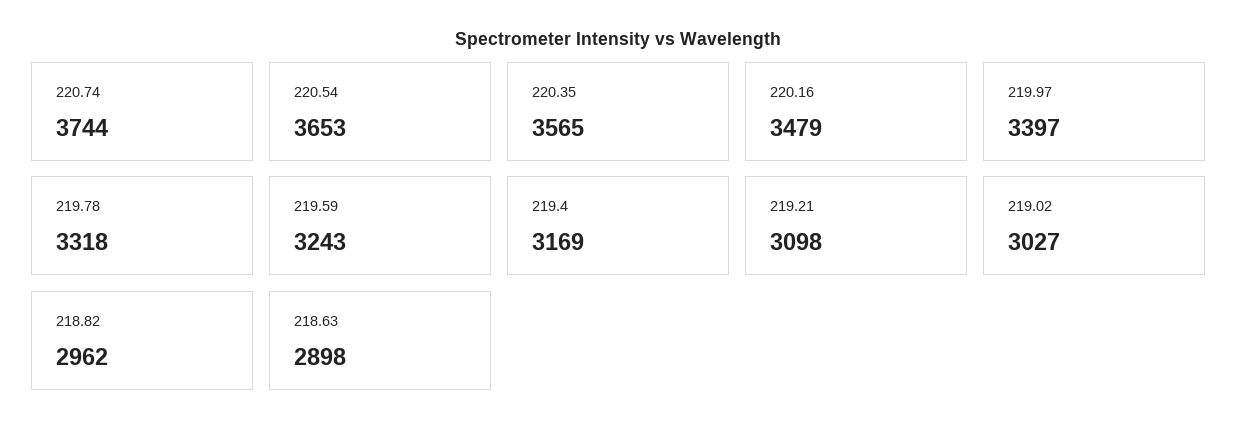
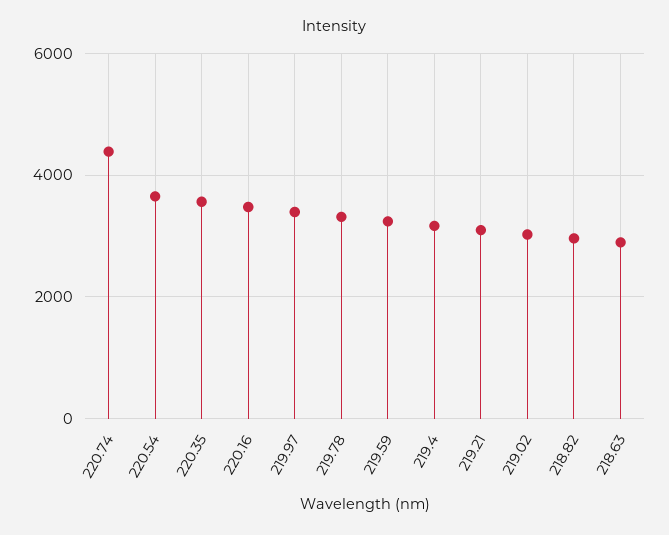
  {
-   "220.74": 3744,
+   "220.74": 4400,
    "220.54": 3653,
    "220.35": 3565,
    "220.16": 3479,
    "219.97": 3397,
    "219.78": 3318,
    "219.59": 3243,
    "219.4": 3169,
    "219.21": 3098,
    "219.02": 3027,
    "218.82": 2962,
    "218.63": 2898
  }

